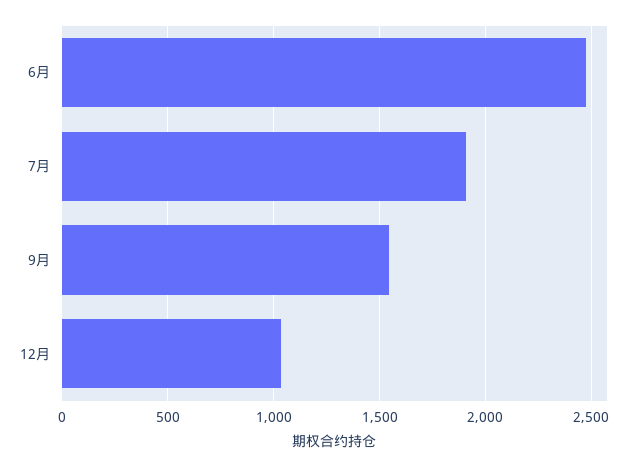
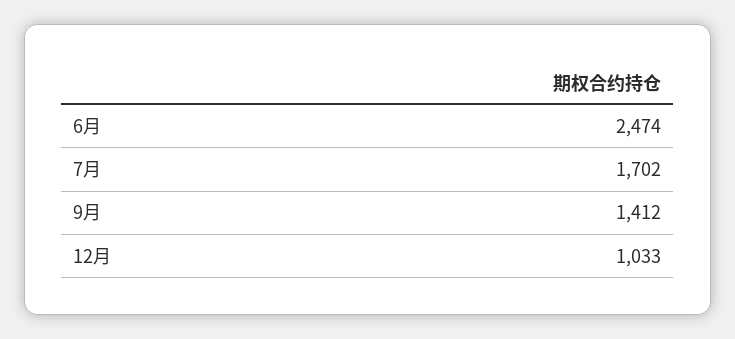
  {
    "6月": 2474,
-   "7月": 1900,
+   "7月": 1702,
-   "9月": 1550,
+   "9月": 1412,
    "12月": 1033
  }

